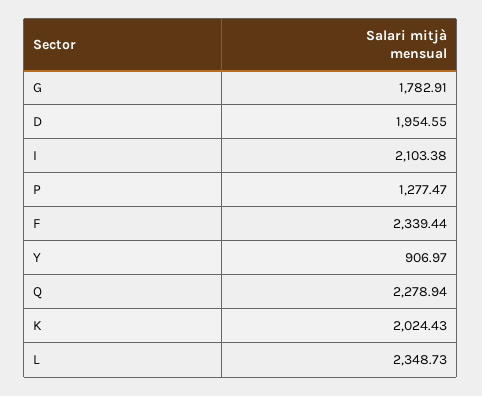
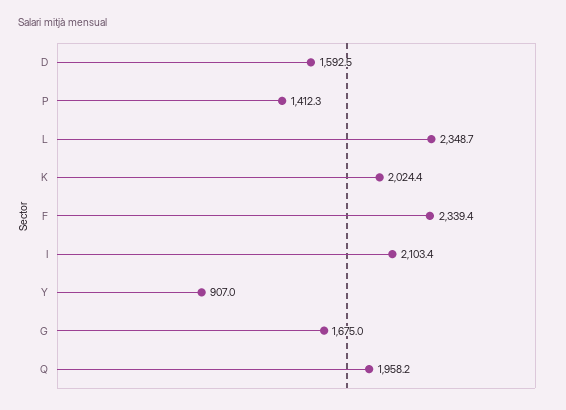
  {
-   "G": 1782.91,
+   "G": 1675,
-   "D": 1954.55,
+   "D": 1592.5,
    "I": 2103.38,
-   "P": 1277.47,
+   "P": 1412.3,
    "F": 2339.44,
    "Y": 906.97,
-   "Q": 2278.94,
+   "Q": 1958.2,
    "K": 2024.43,
    "L": 2348.73
  }

